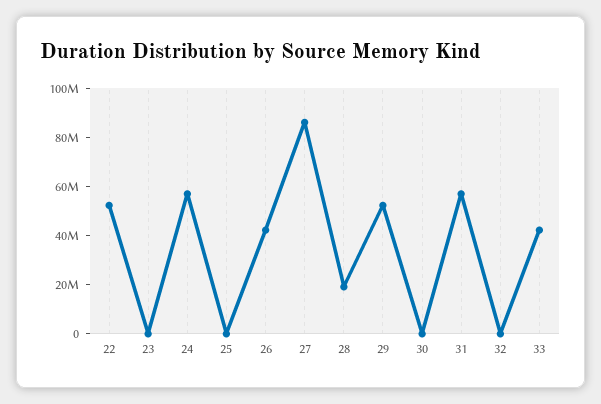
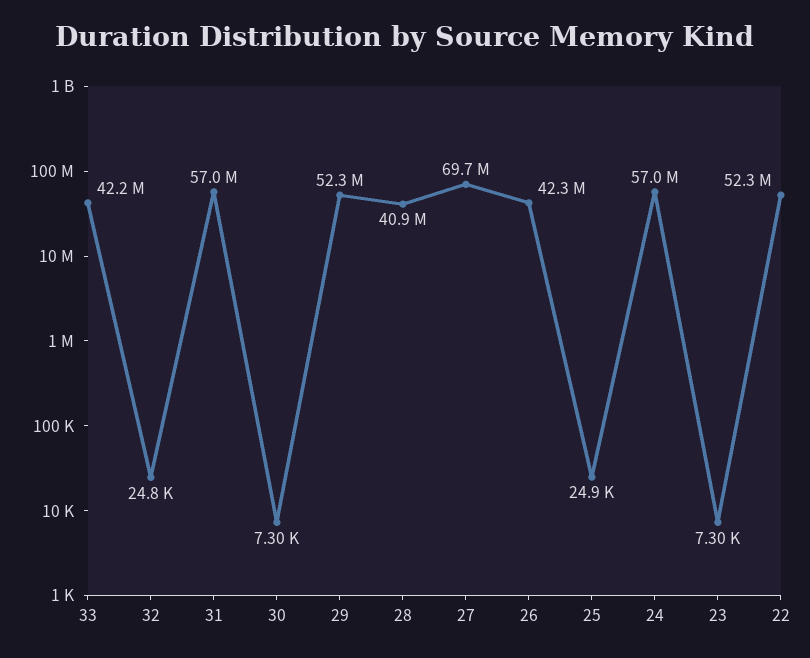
  {
    "22": 52300000,
    "23": 7300,
    "24": 57000000,
    "25": 24900,
    "26": 42300000,
-   "27": 85000000,
+   "27": 69700000,
-   "28": 20000000,
+   "28": 40900000,
    "29": 52300000,
    "30": 7300,
    "31": 57000000,
    "32": 24800,
    "33": 42200000
  }

